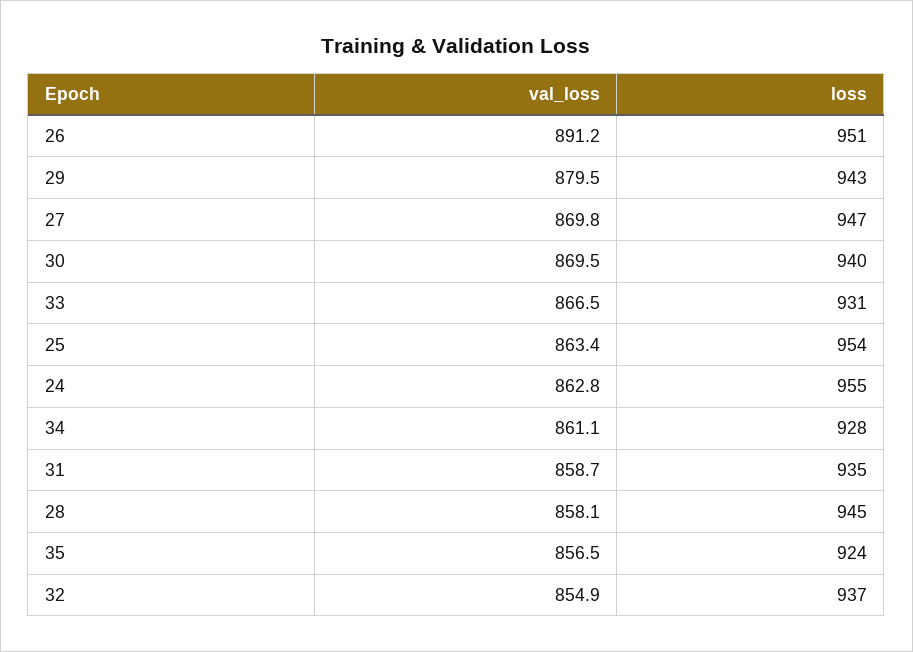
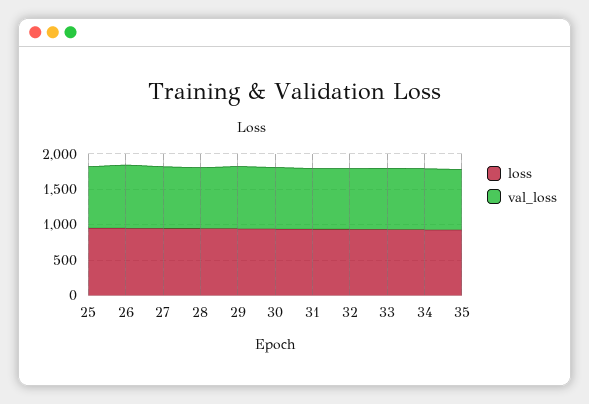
  {
    "val_loss": {
      "26": 891.2,
      "29": 879.5,
      "27": 869.8,
      "30": 869.5,
      "33": 866.5,
      "25": 863.4,
-     "24": 862.8,
      "34": 861.1,
      "31": 858.7,
      "28": 858.1,
      "35": 856.5,
      "32": 854.9
    },
    "loss": {
      "26": 951,
      "29": 943,
      "27": 947,
      "30": 940,
      "33": 931,
      "25": 954,
-     "24": 955,
      "34": 928,
      "31": 935,
      "28": 945,
      "35": 924,
      "32": 937
    }
  }

